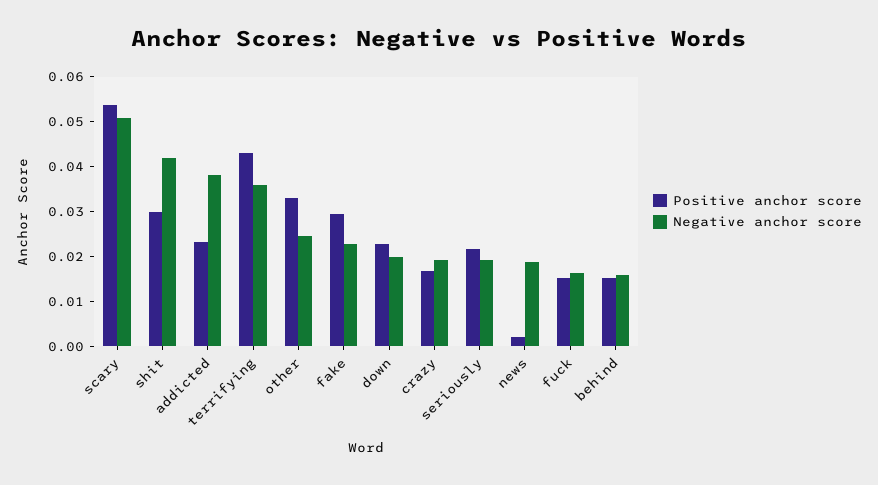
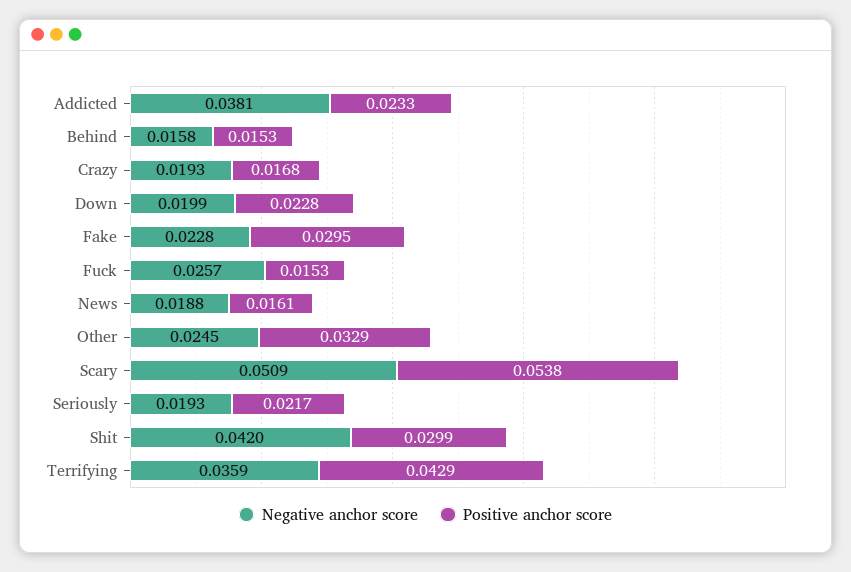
  {
    "Positive anchor score": {
      "scary": 0.0538,
      "shit": 0.0299,
      "addicted": 0.0233,
      "terrifying": 0.0429,
      "other": 0.0329,
      "fake": 0.0295,
      "down": 0.0228,
      "crazy": 0.0168,
      "seriously": 0.0217,
-     "news": 0.002,
+     "news": 0.0161,
      "fuck": 0.0153,
      "behind": 0.0153
    },
    "Negative anchor score": {
      "scary": 0.0509,
      "shit": 0.042,
      "addicted": 0.0381,
      "terrifying": 0.0359,
      "other": 0.0245,
      "fake": 0.0228,
      "down": 0.0199,
      "crazy": 0.0193,
      "seriously": 0.0193,
      "news": 0.0188,
-     "fuck": 0.016,
+     "fuck": 0.0257,
      "behind": 0.0158
    }
  }

